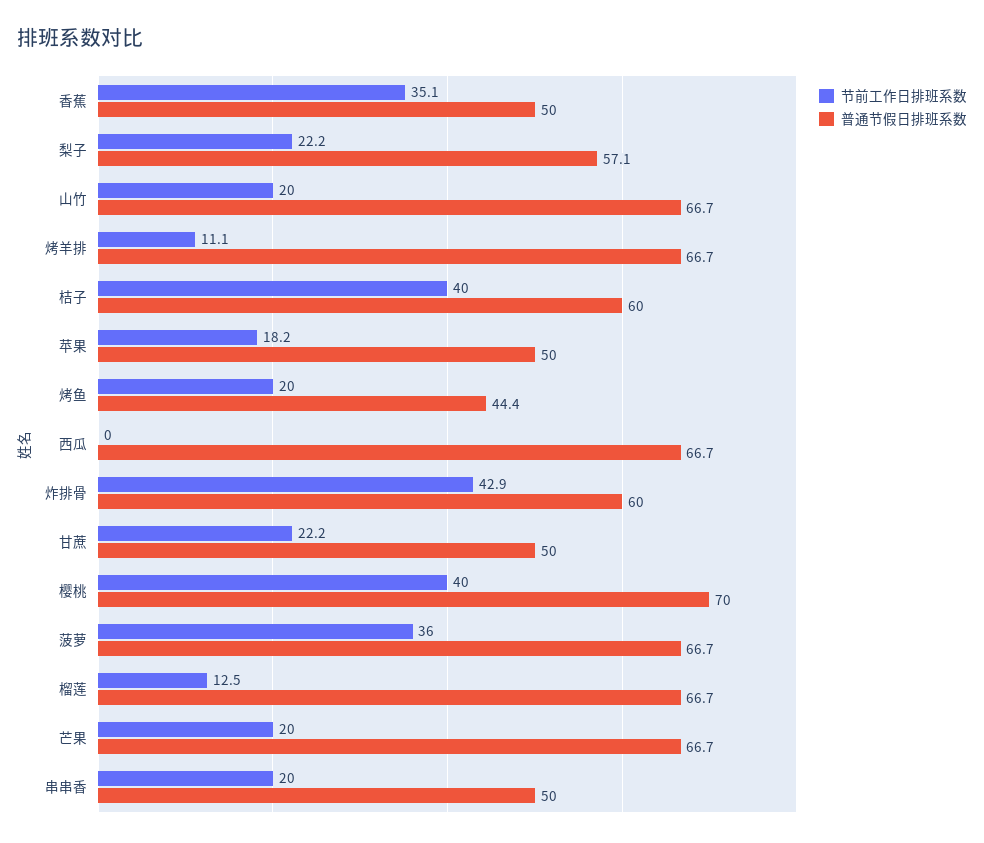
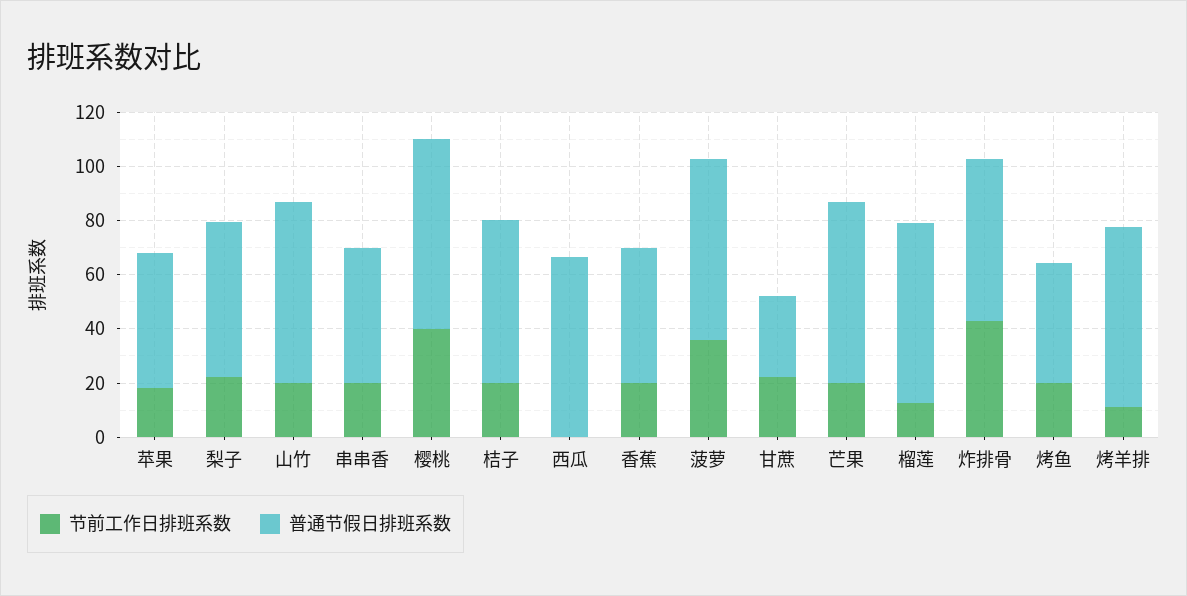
  {
    "节前工作日排班系数": {
-     "香蕉": 35.1,
+     "香蕉": 20,
      "梨子": 22.2,
      "山竹": 20,
      "烤羊排": 11.1,
-     "桔子": 40,
+     "桔子": 20,
      "苹果": 18.2,
      "烤鱼": 20,
      "西瓜": 0,
      "炸排骨": 42.9,
      "甘蔗": 22.2,
      "樱桃": 40,
      "菠萝": 36,
      "榴莲": 12.5,
      "芒果": 20,
      "串串香": 20
    },
    "普通节假日排班系数": {
      "香蕉": 50,
      "梨子": 57.1,
      "山竹": 66.7,
      "烤羊排": 66.7,
      "桔子": 60,
      "苹果": 50,
      "烤鱼": 44.4,
      "西瓜": 66.7,
      "炸排骨": 60,
-     "甘蔗": 50,
+     "甘蔗": 30,
      "樱桃": 70,
      "菠萝": 66.7,
      "榴莲": 66.7,
      "芒果": 66.7,
      "串串香": 50
    }
  }

